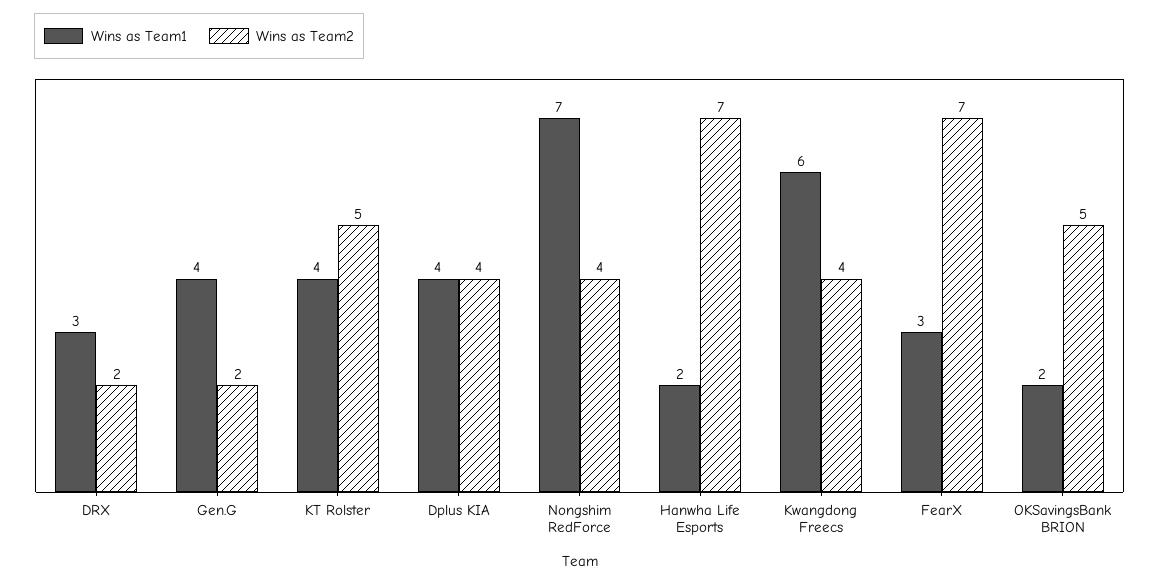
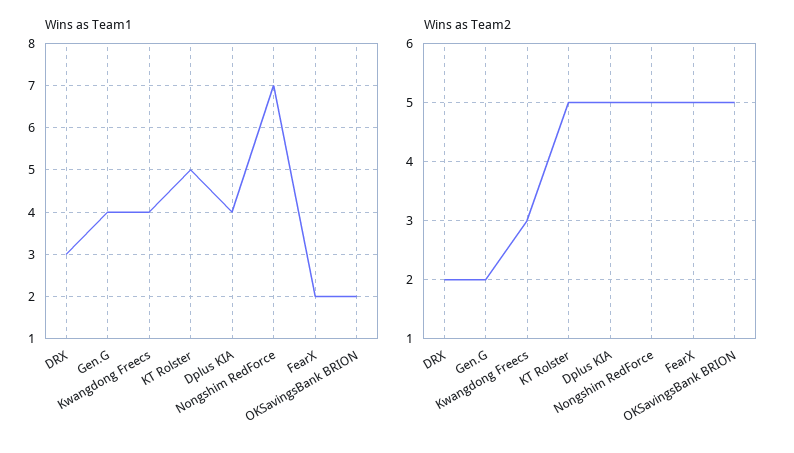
  {
    "Wins as Team1": {
      "DRX": 3,
      "Gen.G": 4,
-     "KT Rolster": 4,
+     "KT Rolster": 5,
      "Dplus KIA": 4,
      "Nongshim RedForce": 7,
-     "Hanwha Life Esports": 2,
-     "Kwangdong Freecs": 6,
+     "Kwangdong Freecs": 4,
-     "FearX": 3,
+     "FearX": 2,
      "OKSavingsBank BRION": 2
    },
    "Wins as Team2": {
      "DRX": 2,
      "Gen.G": 2,
      "KT Rolster": 5,
-     "Dplus KIA": 4,
+     "Dplus KIA": 5,
-     "Nongshim RedForce": 4,
+     "Nongshim RedForce": 5,
-     "Hanwha Life Esports": 7,
-     "Kwangdong Freecs": 4,
+     "Kwangdong Freecs": 3,
-     "FearX": 7,
+     "FearX": 5,
      "OKSavingsBank BRION": 5
    }
  }

